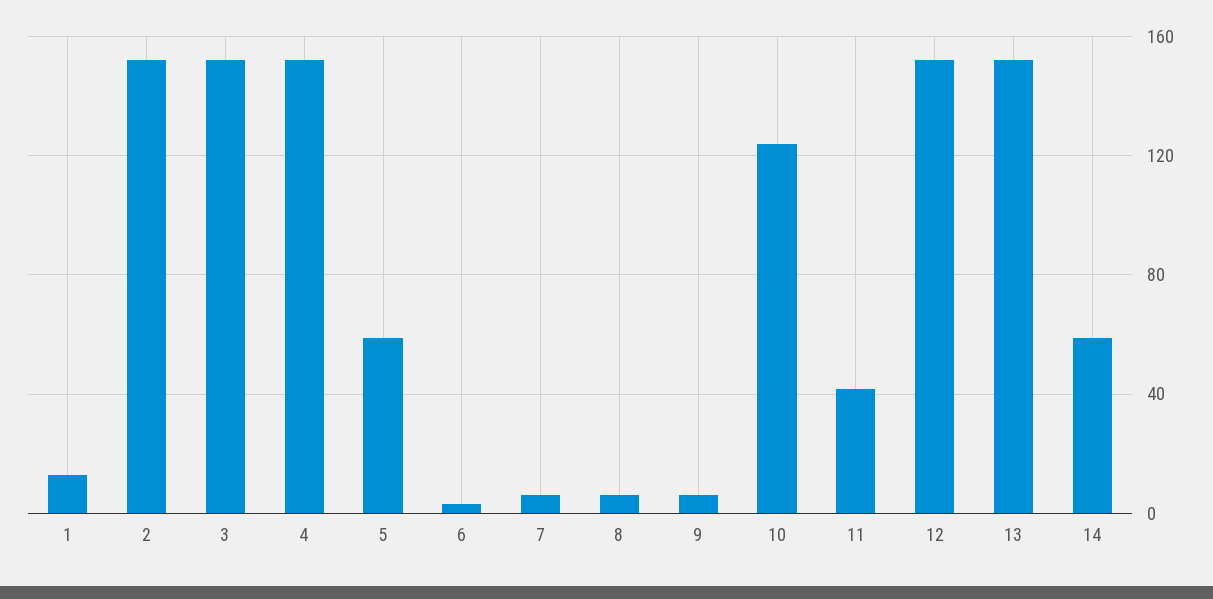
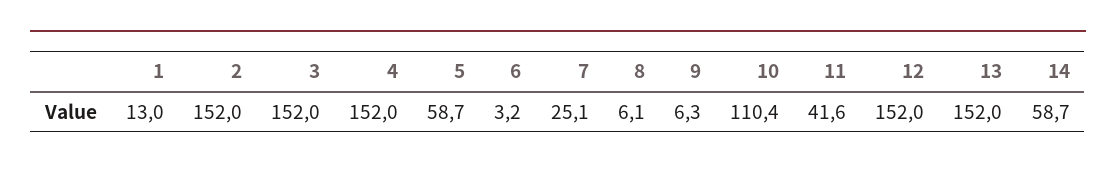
  {
    "1": 13,
    "2": 152,
    "3": 152,
    "4": 152,
    "5": 58.7,
    "6": 3.2,
-   "7": 5,
+   "7": 25.1,
    "8": 6.1,
    "9": 6.3,
-   "10": 125,
+   "10": 110.4,
    "11": 41.6,
    "12": 152,
    "13": 152,
    "14": 58.7
  }

